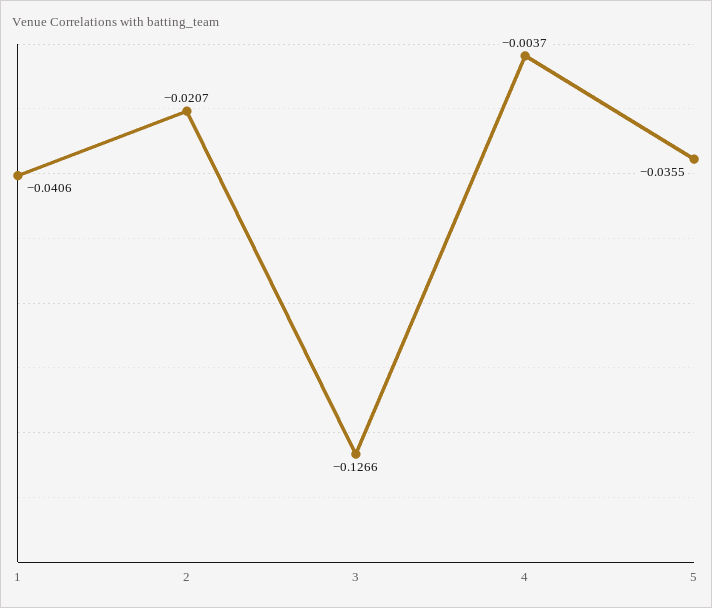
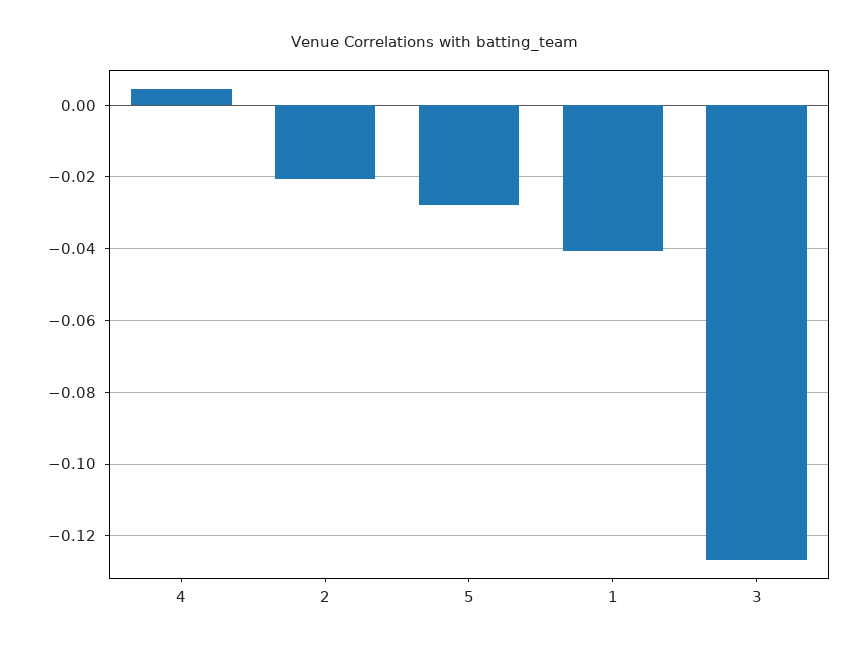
  {
    "1": -0.0406,
    "2": -0.0207,
    "3": -0.1266,
-   "4": -0.0037,
+   "4": 0.004,
-   "5": -0.0355
+   "5": -0.028
  }

